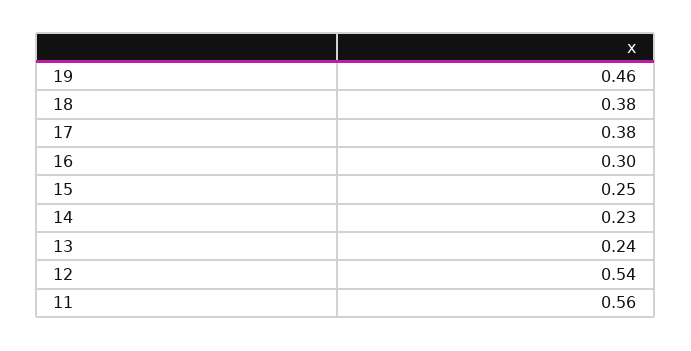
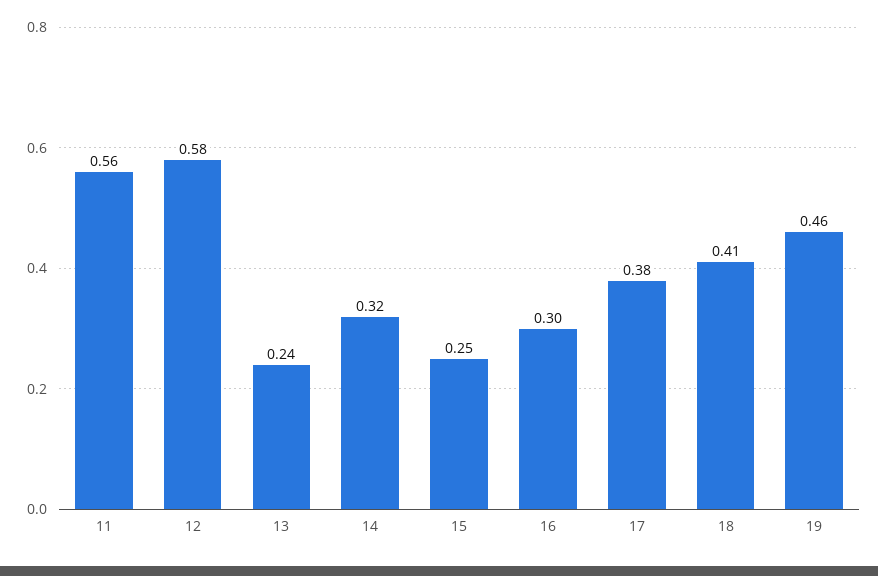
  {
    "19": 0.46,
-   "18": 0.38,
+   "18": 0.41,
    "17": 0.38,
    "16": 0.3,
    "15": 0.25,
-   "14": 0.23,
+   "14": 0.32,
    "13": 0.24,
-   "12": 0.54,
+   "12": 0.58,
    "11": 0.56
  }

